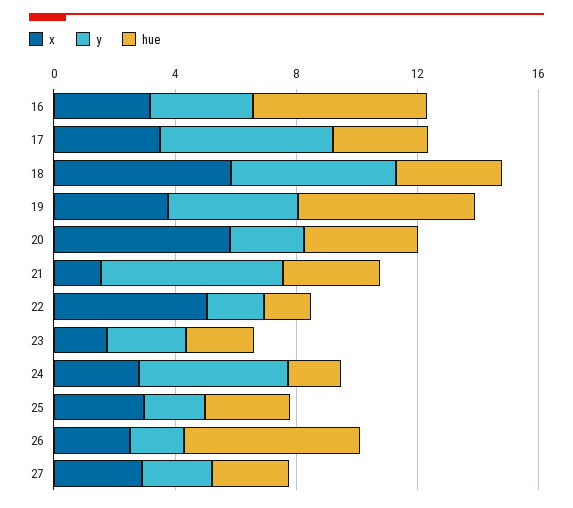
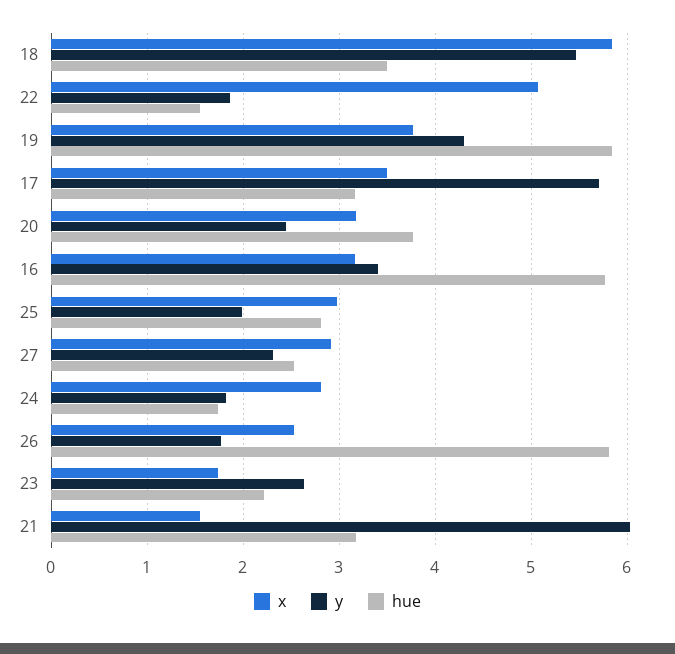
  {
    "x": {
      "16": 3.2,
      "17": 3.5,
      "18": 5.8,
      "19": 3.8,
-     "20": 6,
+     "20": 3.2,
      "21": 1.5,
      "22": 5.1,
      "23": 1.7,
      "24": 2.8,
      "25": 3,
      "26": 2.5,
      "27": 2.9
    },
    "y": {
      "16": 3.4,
      "17": 5.7,
      "18": 5.5,
      "19": 4.3,
      "20": 2.4,
      "21": 6,
      "22": 1.9,
      "23": 2.6,
-     "24": 5,
+     "24": 1.8,
      "25": 2,
      "26": 1.8,
      "27": 2.3
    },
    "hue": {
      "16": 5.8,
      "17": 3.2,
      "18": 3.5,
      "19": 5.8,
      "20": 3.8,
      "21": 3.2,
      "22": 1.5,
      "23": 2.2,
      "24": 1.7,
      "25": 2.8,
      "26": 5.8,
      "27": 2.5
    }
  }

